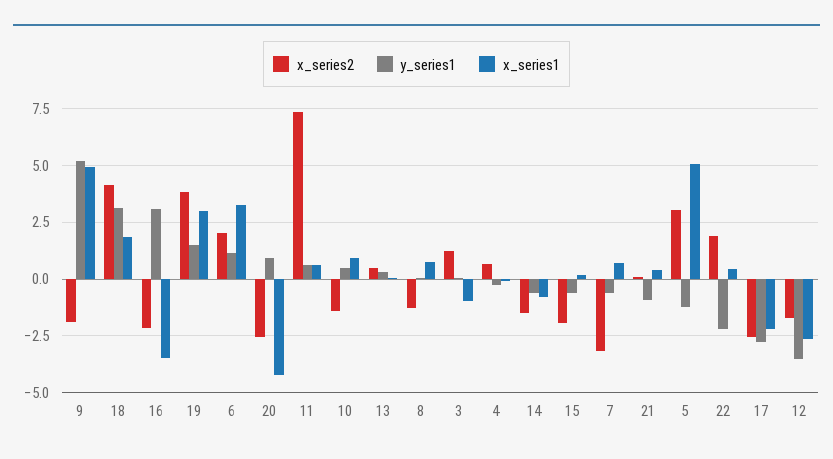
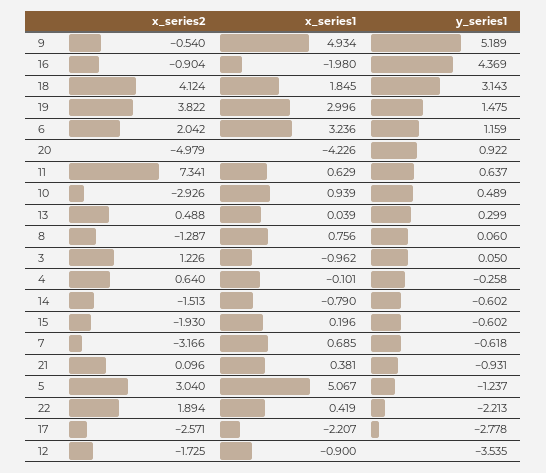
  {
    "x_series2": {
-     "9": -2,
+     "9": -0.54,
      "18": 4.124,
-     "16": -2,
+     "16": -0.904,
      "19": 3.822,
      "6": 2.042,
-     "20": -2.5,
+     "20": -4.979,
      "11": 7.341,
-     "10": -1.5,
+     "10": -2.926,
      "13": 0.488,
      "8": -1.287,
      "3": 1.226,
      "4": 0.64,
      "14": -1.513,
      "15": -1.93,
      "7": -3.166,
      "21": 0.096,
      "5": 3.04,
      "22": 1.894,
      "17": -2.571,
      "12": -1.725
    },
    "y_series1": {
      "9": 5.189,
      "18": 3.143,
-     "16": 3,
+     "16": 4.369,
      "19": 1.475,
      "6": 1.159,
      "20": 0.922,
      "11": 0.637,
      "10": 0.489,
      "13": 0.299,
      "8": 0.06,
      "3": 0.05,
      "4": -0.258,
      "14": -0.602,
      "15": -0.602,
      "7": -0.618,
      "21": -0.931,
      "5": -1.237,
      "22": -2.213,
      "17": -2.778,
      "12": -3.535
    },
    "x_series1": {
      "9": 4.934,
      "18": 1.845,
-     "16": -3.5,
+     "16": -1.98,
      "19": 2.996,
      "6": 3.236,
      "20": -4.226,
      "11": 0.629,
      "10": 0.939,
      "13": 0.039,
      "8": 0.756,
      "3": -0.962,
      "4": -0.101,
      "14": -0.79,
      "15": 0.196,
      "7": 0.685,
      "21": 0.381,
      "5": 5.067,
      "22": 0.419,
      "17": -2.207,
-     "12": -2.5
+     "12": -0.9
    }
  }

